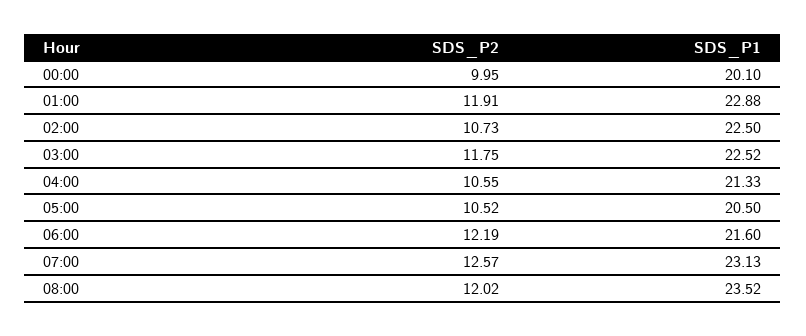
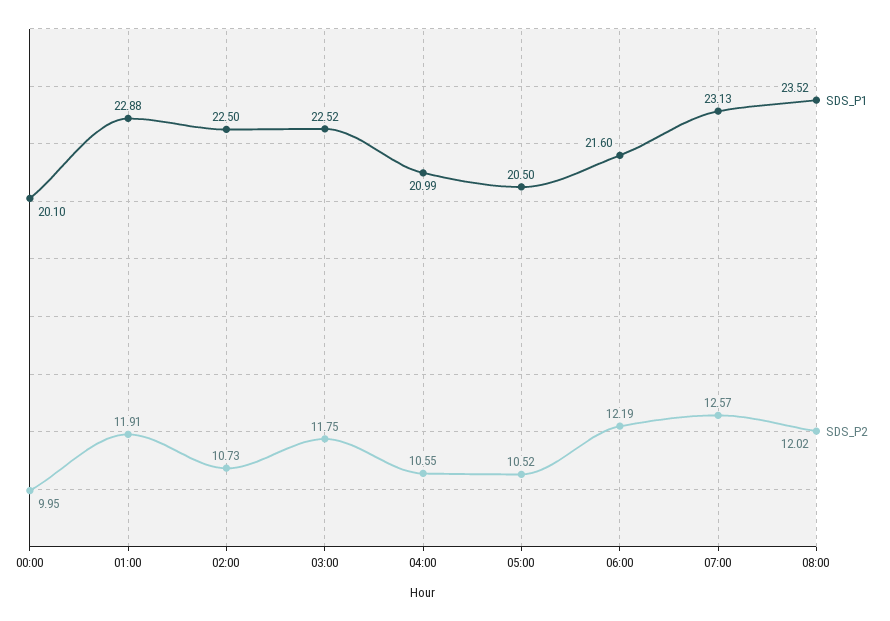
  {
    "SDS_P2": {
      "00:00": 9.95,
      "01:00": 11.91,
      "02:00": 10.73,
      "03:00": 11.75,
      "04:00": 10.55,
      "05:00": 10.52,
      "06:00": 12.19,
      "07:00": 12.57,
      "08:00": 12.02
    },
    "SDS_P1": {
      "00:00": 20.1,
      "01:00": 22.88,
      "02:00": 22.5,
      "03:00": 22.52,
-     "04:00": 21.33,
+     "04:00": 20.99,
      "05:00": 20.5,
      "06:00": 21.6,
      "07:00": 23.13,
      "08:00": 23.52
    }
  }

